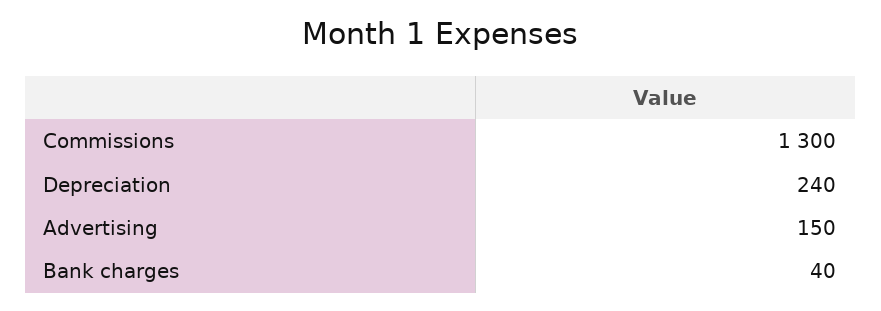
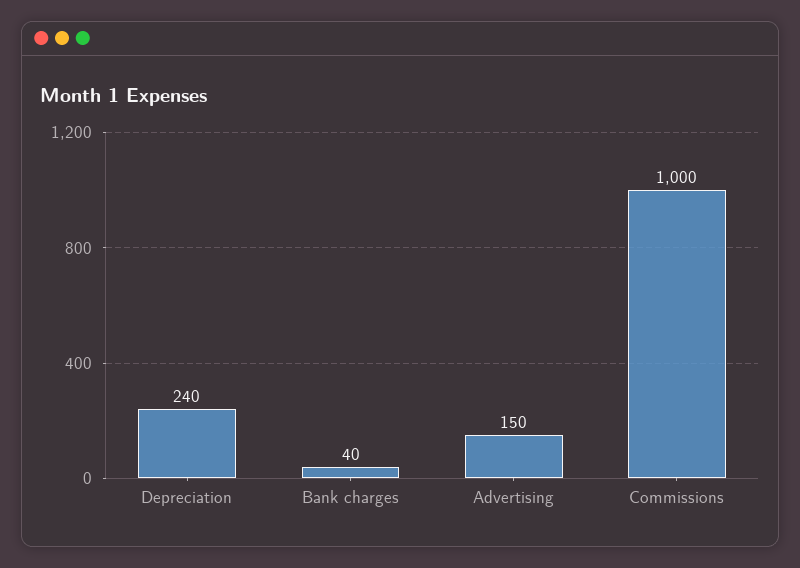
  {
-   "Commissions": 1300,
+   "Commissions": 1000,
    "Depreciation": 240,
    "Advertising": 150,
    "Bank charges": 40
  }

